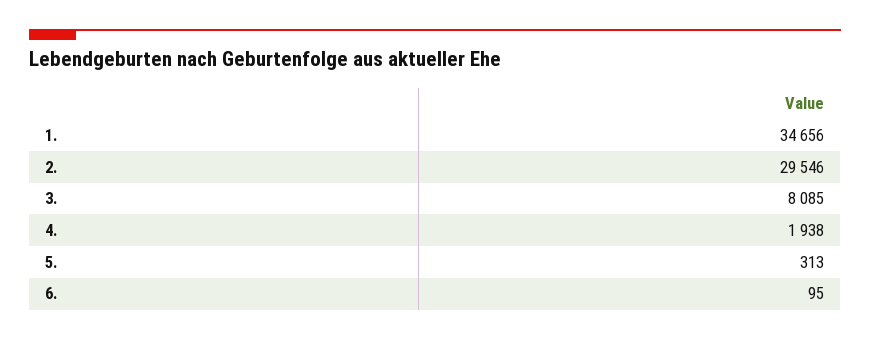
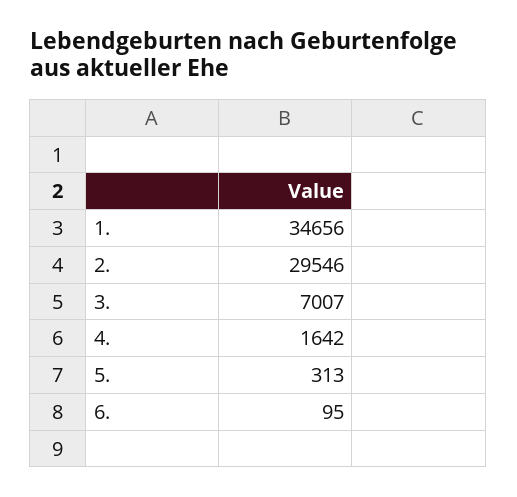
  {
    "1.": 34656,
    "2.": 29546,
-   "3.": 8085,
+   "3.": 7007,
-   "4.": 1938,
+   "4.": 1642,
    "5.": 313,
    "6.": 95
  }

